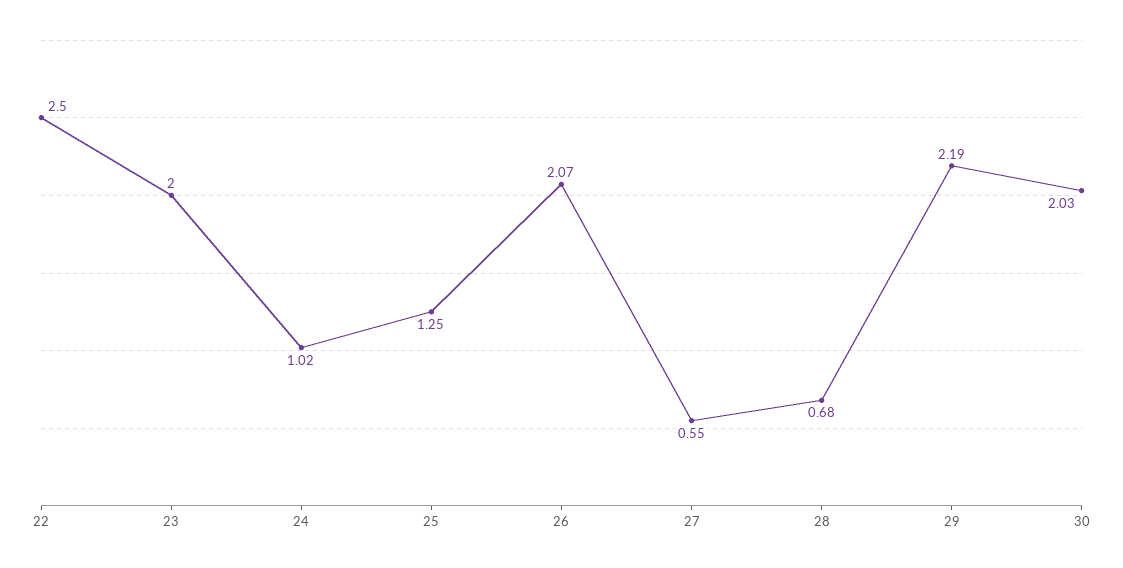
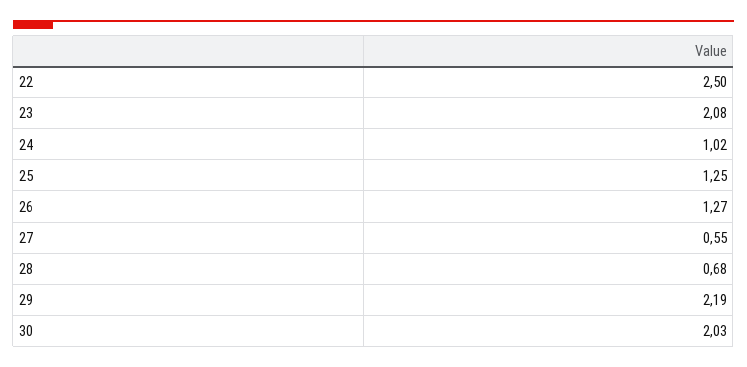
  {
    "22": 2.5,
-   "23": 2,
+   "23": 2.08,
    "24": 1.02,
    "25": 1.25,
-   "26": 2.07,
+   "26": 1.27,
    "27": 0.55,
    "28": 0.68,
    "29": 2.19,
    "30": 2.03
  }

